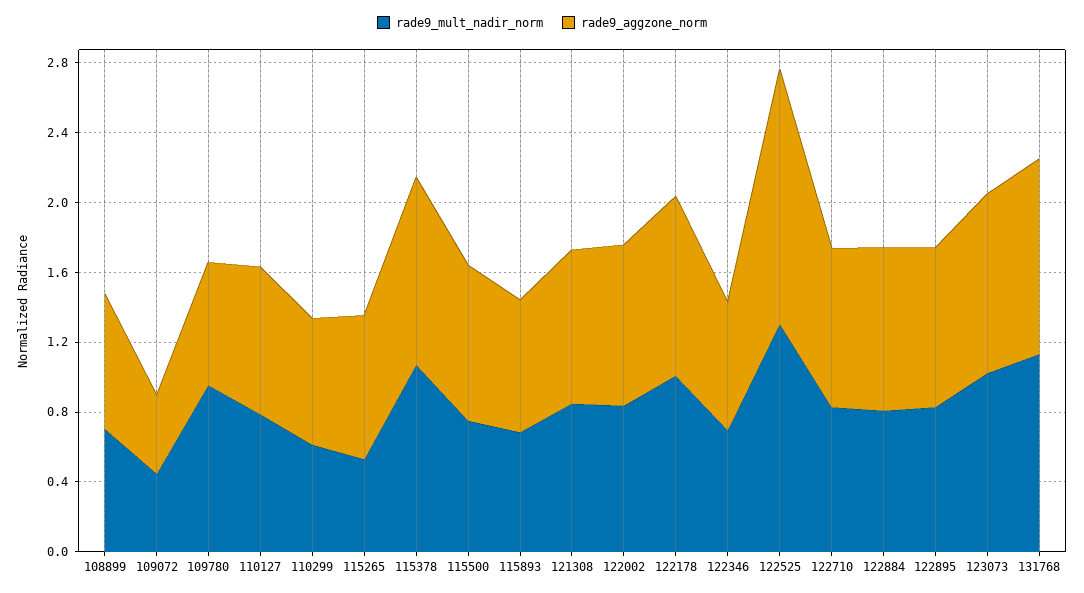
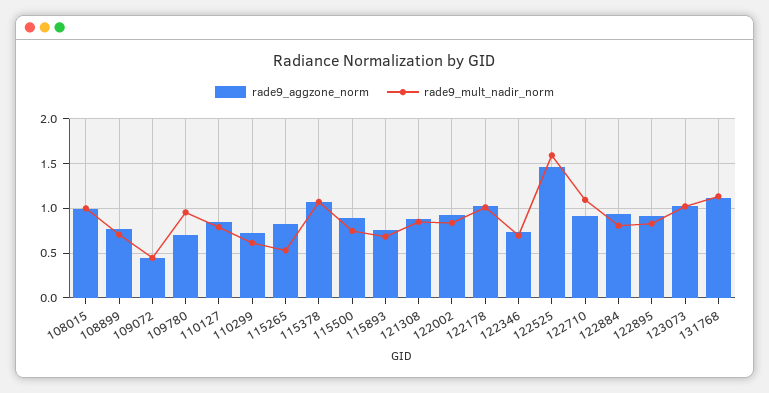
  {
    "rade9_mult_nadir_norm": {
      "108899": 0.7,
      "109072": 0.4,
      "109780": 1,
      "110127": 0.8,
      "110299": 0.6,
      "115265": 0.5,
      "115378": 1.1,
      "115500": 0.7,
      "115893": 0.7,
      "121308": 0.8,
      "122002": 0.8,
      "122178": 1,
      "122346": 0.7,
-     "122525": 1.3,
+     "122525": 1.6,
-     "122710": 0.8,
+     "122710": 1.1,
      "122884": 0.8,
      "122895": 0.8,
      "123073": 1,
-     "131768": 1.1
+     "131768": 1.1,
+     "108015": 1
    },
    "rade9_aggzone_norm": {
      "108899": 0.8,
      "109072": 0.4,
      "109780": 0.7,
      "110127": 0.8,
      "110299": 0.7,
      "115265": 0.8,
      "115378": 1.1,
      "115500": 0.9,
      "115893": 0.8,
      "121308": 0.9,
      "122002": 0.9,
      "122178": 1,
      "122346": 0.7,
      "122525": 1.5,
      "122710": 0.9,
      "122884": 0.9,
      "122895": 0.9,
      "123073": 1,
-     "131768": 1.1
+     "131768": 1.1,
+     "108015": 1
    }
  }

